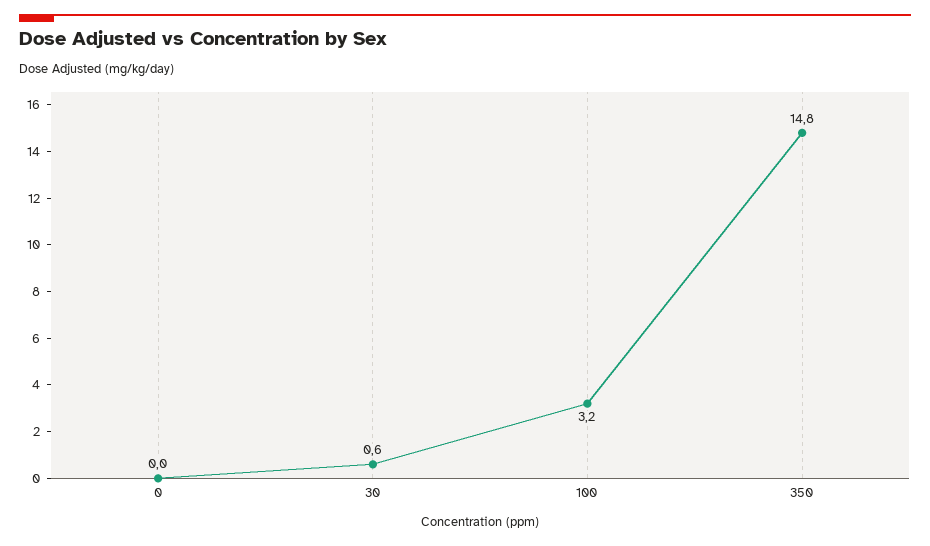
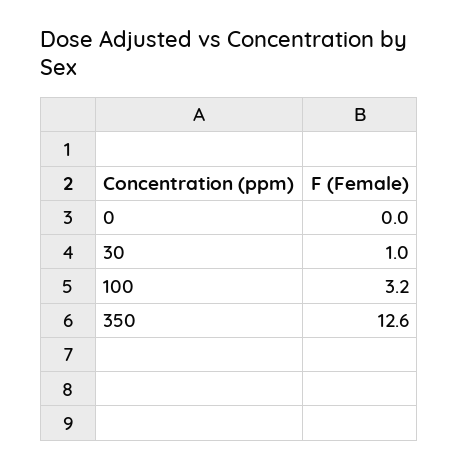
  {
    "0": 0,
-   "30": 0.6,
+   "30": 1,
    "100": 3.2,
-   "350": 14.8
+   "350": 12.6
  }

